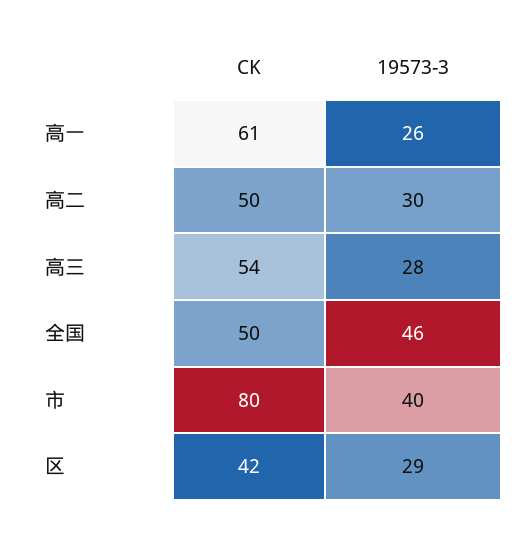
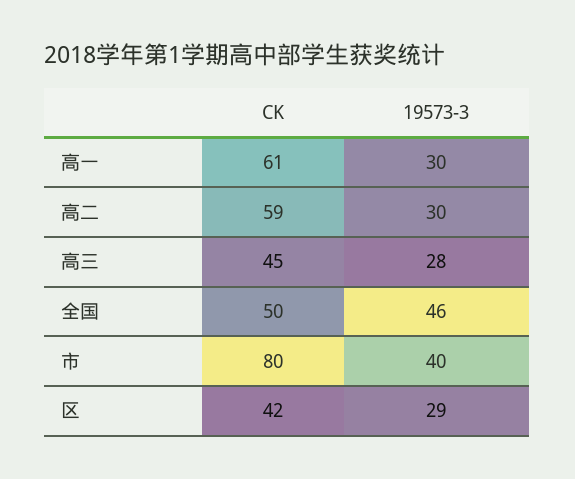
  {
    "CK": {
      "高一": 61,
-     "高二": 50,
+     "高二": 59,
-     "高三": 54,
+     "高三": 45,
      "全国": 50,
      "市": 80,
      "区": 42
    },
    "19573-3": {
-     "高一": 26,
+     "高一": 30,
      "高二": 30,
      "高三": 28,
      "全国": 46,
      "市": 40,
      "区": 29
    }
  }

